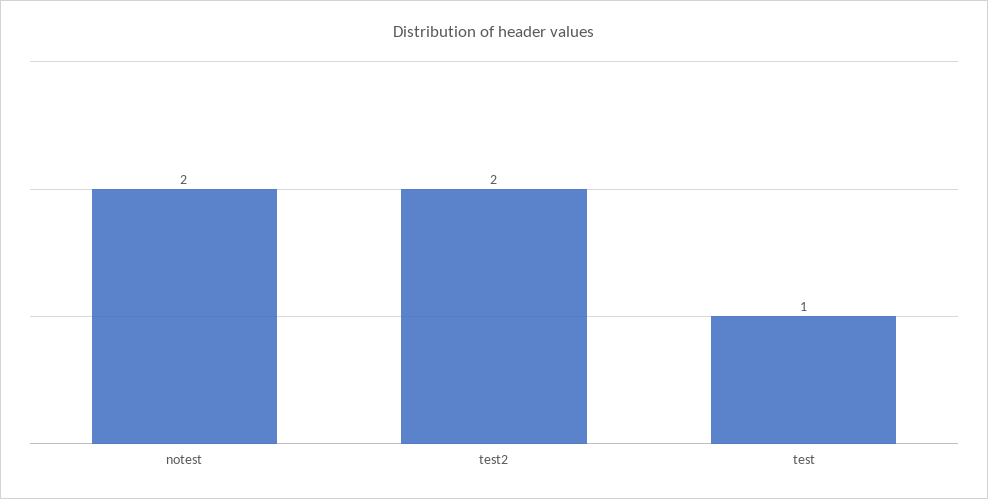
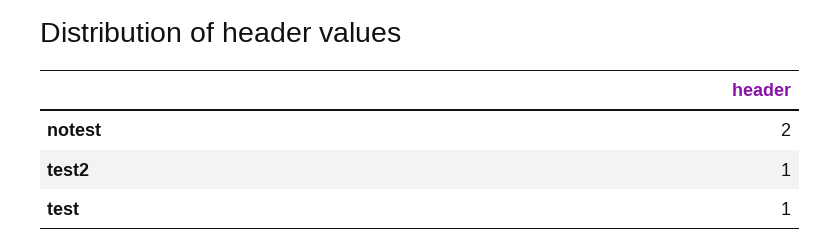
  {
    "notest": 2,
-   "test2": 2,
+   "test2": 1,
    "test": 1
  }

